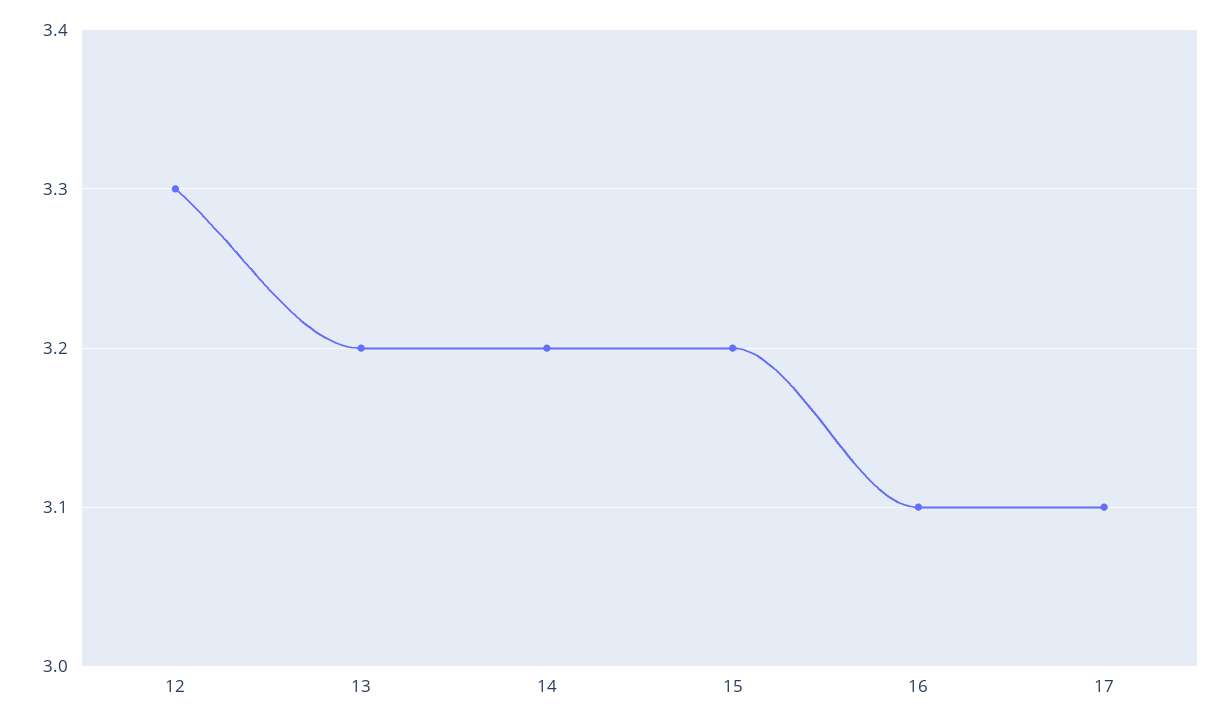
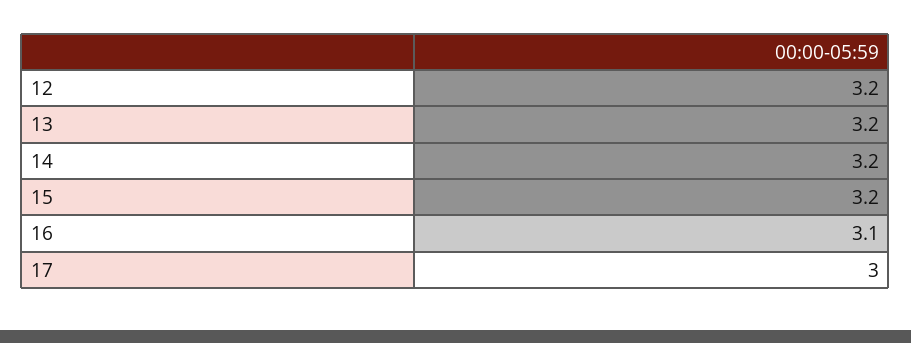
  {
-   "12": 3.3,
+   "12": 3.2,
    "13": 3.2,
    "14": 3.2,
    "15": 3.2,
    "16": 3.1,
-   "17": 3.1
+   "17": 3
  }

